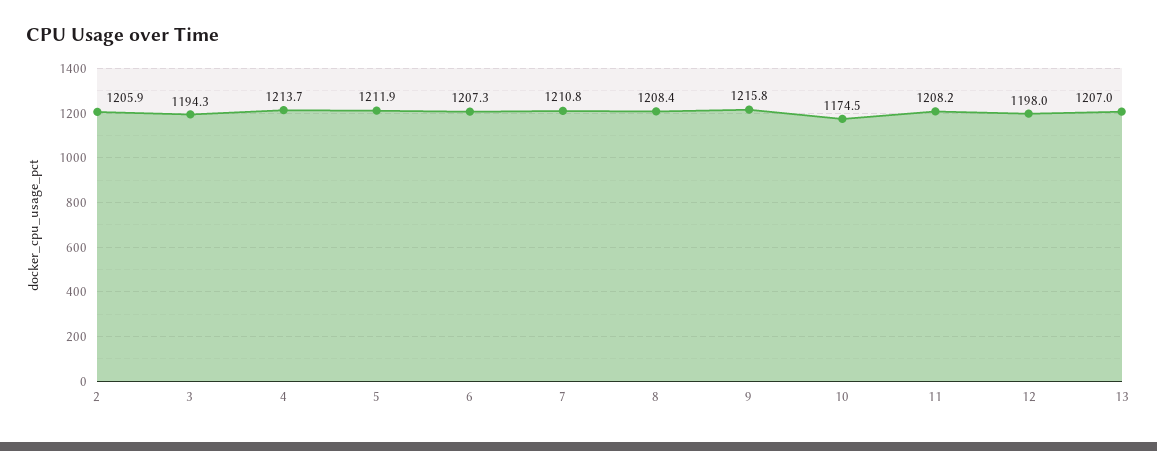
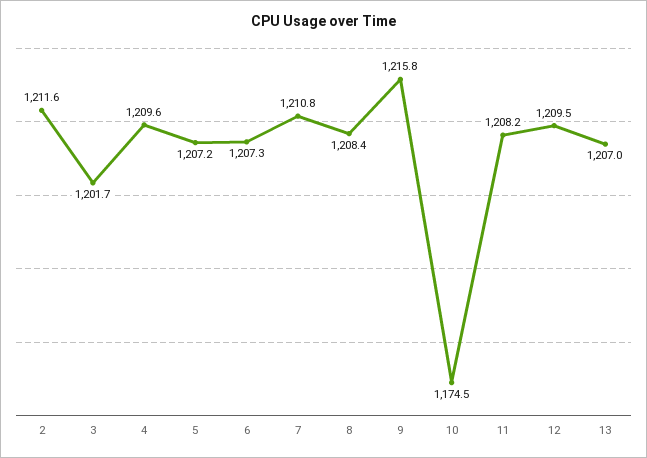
  {
-   "2": 1205.9,
+   "2": 1211.6,
-   "3": 1194.3,
+   "3": 1201.7,
-   "4": 1213.7,
+   "4": 1209.6,
-   "5": 1211.9,
+   "5": 1207.2,
    "6": 1207.3,
    "7": 1210.8,
    "8": 1208.4,
    "9": 1215.8,
    "10": 1174.5,
    "11": 1208.2,
-   "12": 1198,
+   "12": 1209.5,
    "13": 1207
  }

